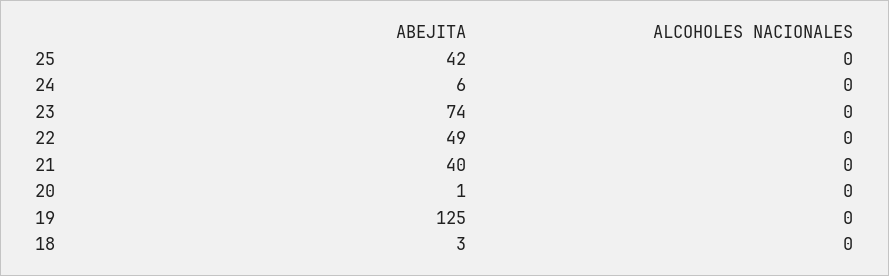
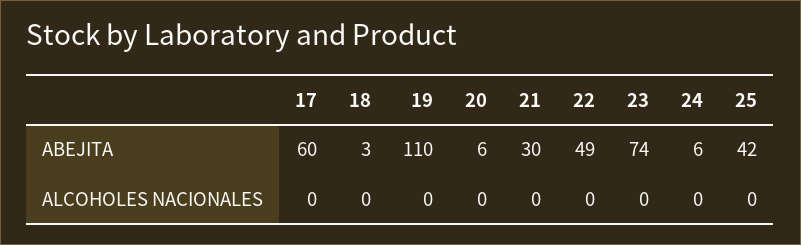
  {
    "ABEJITA": {
      "25": 42,
      "24": 6,
      "23": 74,
      "22": 49,
-     "21": 40,
+     "21": 30,
-     "20": 1,
+     "20": 6,
-     "19": 125,
+     "19": 110,
-     "18": 3
+     "18": 3,
+     "17": 60
    },
    "ALCOHOLES NACIONALES": {
      "25": 0,
      "24": 0,
      "23": 0,
      "22": 0,
      "21": 0,
      "20": 0,
      "19": 0,
-     "18": 0
+     "18": 0,
+     "17": 0
    }
  }

